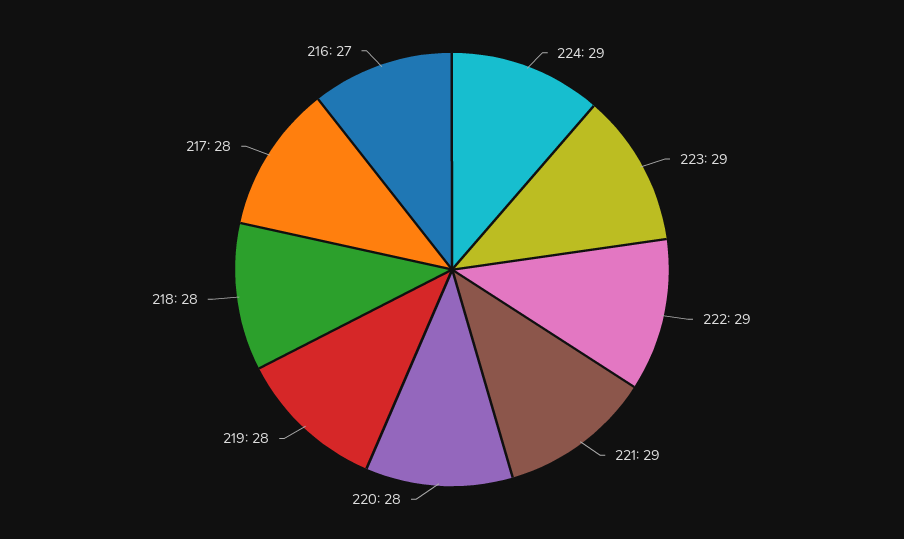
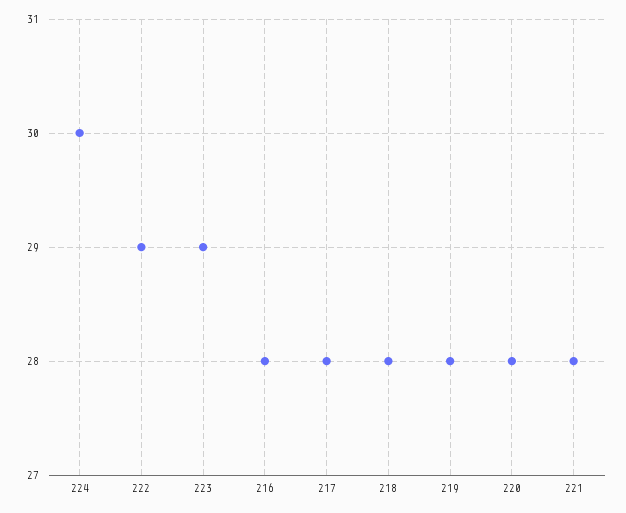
  {
-   "224": 29,
+   "224": 30,
    "223": 29,
    "222": 29,
-   "221": 29,
+   "221": 28,
    "220": 28,
    "219": 28,
    "218": 28,
    "217": 28,
-   "216": 27
+   "216": 28
  }

